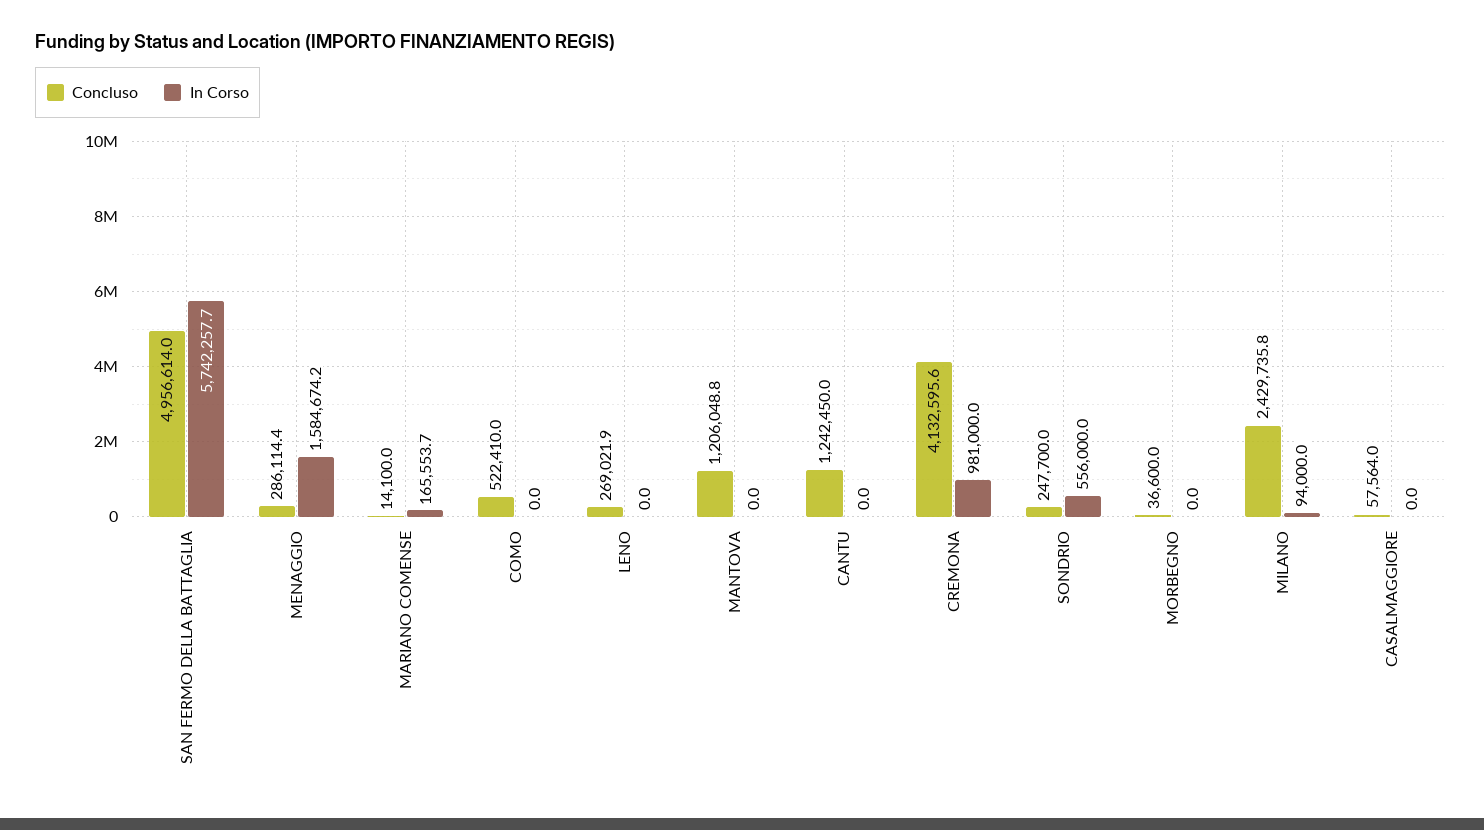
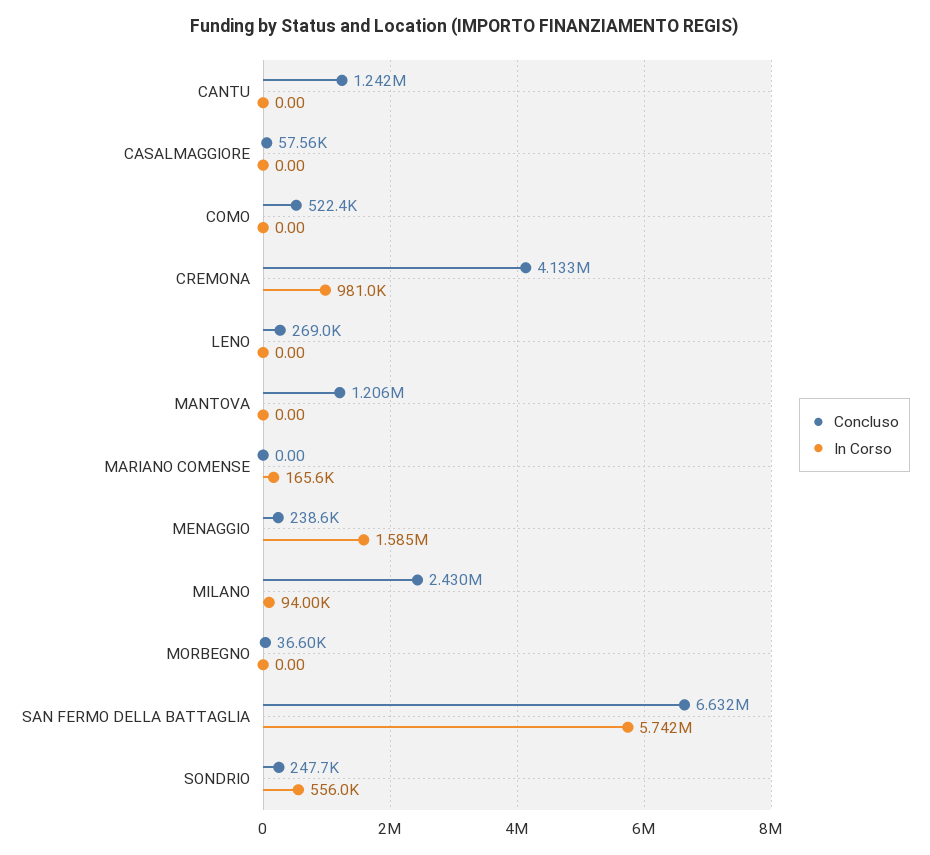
  {
    "Concluso": {
-     "SAN FERMO DELLA BATTAGLIA": 4956614,
+     "SAN FERMO DELLA BATTAGLIA": 6632000,
-     "MENAGGIO": 286114.4,
+     "MENAGGIO": 238600,
-     "MARIANO COMENSE": 14100,
+     "MARIANO COMENSE": 0,
      "COMO": 522410,
      "LENO": 269021.9,
      "MANTOVA": 1206048.8,
      "CANTU": 1242450,
      "CREMONA": 4132595.6,
      "SONDRIO": 247700,
      "MORBEGNO": 36600,
      "MILANO": 2429735.8,
      "CASALMAGGIORE": 57564
    },
    "In Corso": {
      "SAN FERMO DELLA BATTAGLIA": 5742257.7,
      "MENAGGIO": 1584674.2,
      "MARIANO COMENSE": 165553.7,
      "COMO": 0,
      "LENO": 0,
      "MANTOVA": 0,
      "CANTU": 0,
      "CREMONA": 981000,
      "SONDRIO": 556000,
      "MORBEGNO": 0,
      "MILANO": 94000,
      "CASALMAGGIORE": 0
    }
  }

